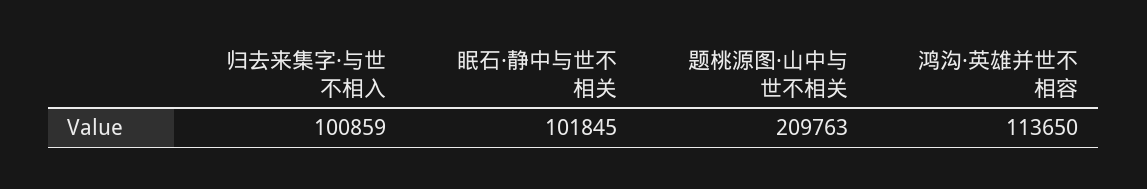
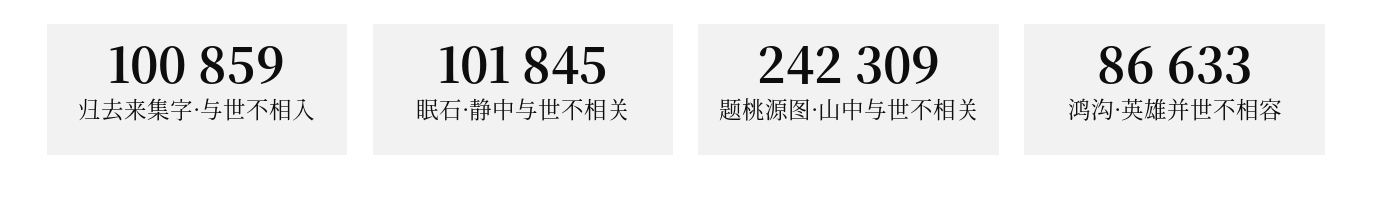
  {
    "归去来集字·与世不相入": 100859,
    "眠石·静中与世不相关": 101845,
-   "题桃源图·山中与世不相关": 209763,
+   "题桃源图·山中与世不相关": 242309,
-   "鸿沟·英雄并世不相容": 113650
+   "鸿沟·英雄并世不相容": 86633
  }

